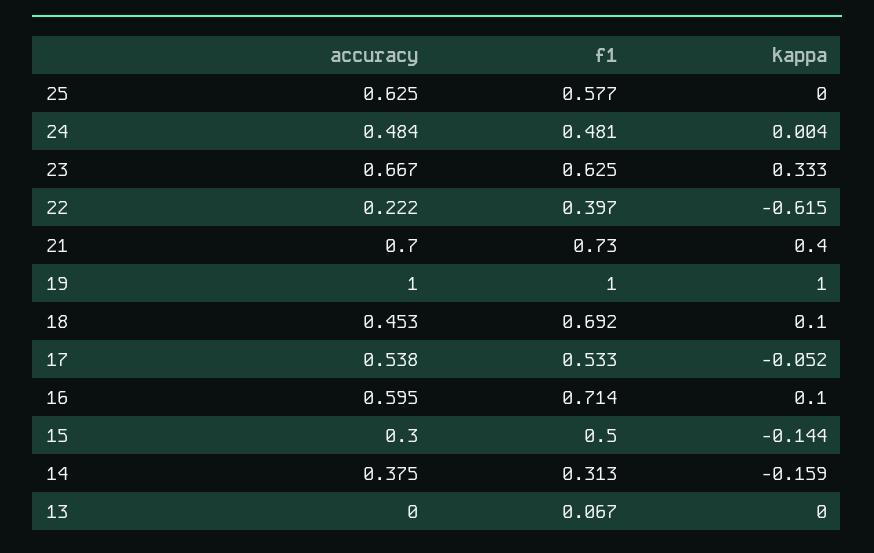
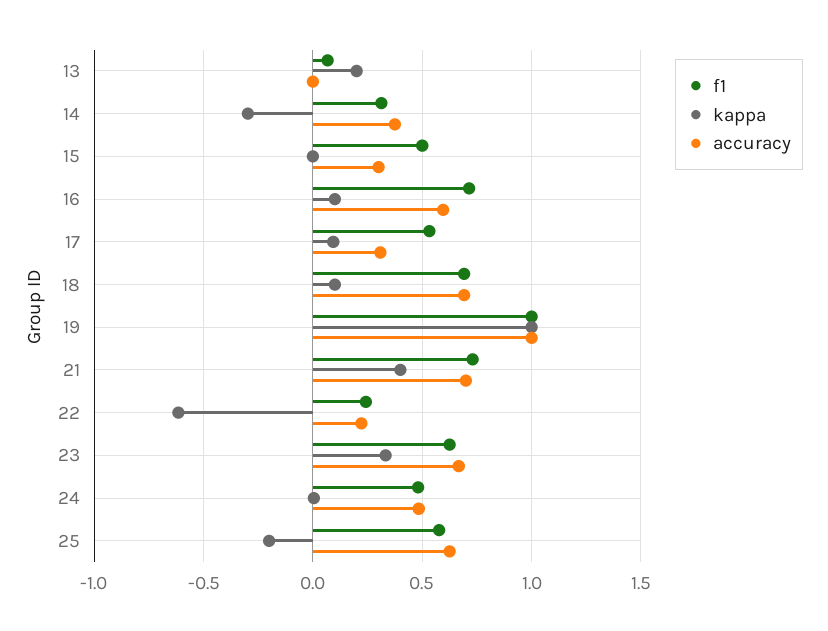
  {
    "accuracy": {
      "25": 0.625,
      "24": 0.484,
      "23": 0.667,
      "22": 0.222,
      "21": 0.7,
      "19": 1,
-     "18": 0.453,
+     "18": 0.7,
-     "17": 0.538,
+     "17": 0.3,
      "16": 0.595,
      "15": 0.3,
      "14": 0.375,
      "13": 0
    },
    "f1": {
      "25": 0.577,
      "24": 0.481,
      "23": 0.625,
-     "22": 0.397,
+     "22": 0.25,
      "21": 0.73,
      "19": 1,
      "18": 0.692,
      "17": 0.533,
      "16": 0.714,
      "15": 0.5,
      "14": 0.313,
      "13": 0.067
    },
    "kappa": {
-     "25": 0,
+     "25": -0.2,
      "24": 0.004,
      "23": 0.333,
      "22": -0.615,
      "21": 0.4,
      "19": 1,
      "18": 0.1,
-     "17": -0.052,
+     "17": 0.1,
      "16": 0.1,
-     "15": -0.144,
+     "15": 0,
-     "14": -0.159,
+     "14": -0.3,
-     "13": 0
+     "13": 0.2
    }
  }

